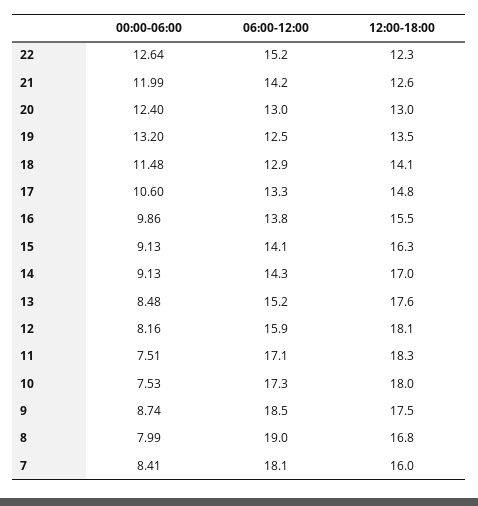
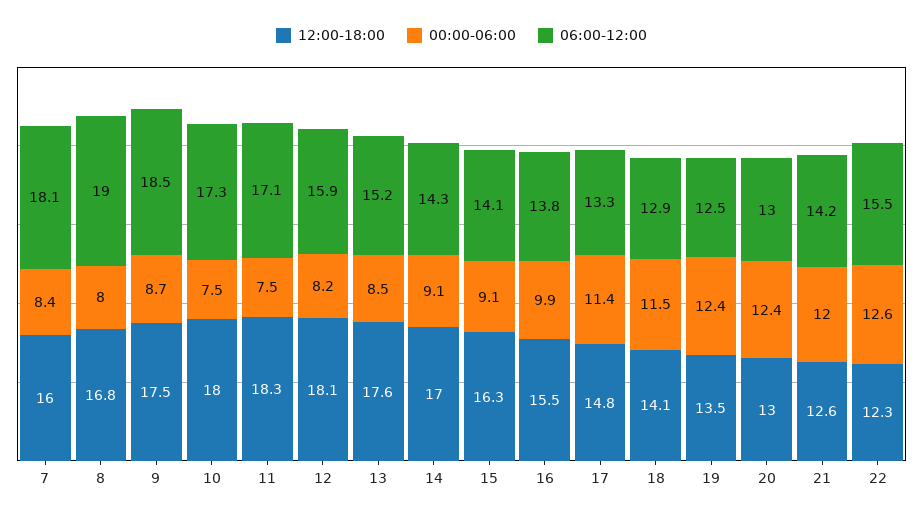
  {
    "00:00-06:00": {
      "22": 12.64,
      "21": 11.99,
      "20": 12.4,
-     "19": 13.2,
+     "19": 12.4,
      "18": 11.48,
-     "17": 10.6,
+     "17": 11.4,
      "16": 9.86,
      "15": 9.13,
      "14": 9.13,
      "13": 8.48,
      "12": 8.16,
      "11": 7.51,
      "10": 7.53,
      "9": 8.74,
      "8": 7.99,
      "7": 8.41
    },
    "06:00-12:00": {
-     "22": 15.2,
+     "22": 15.5,
      "21": 14.2,
      "20": 13,
      "19": 12.5,
      "18": 12.9,
      "17": 13.3,
      "16": 13.8,
      "15": 14.1,
      "14": 14.3,
      "13": 15.2,
      "12": 15.9,
      "11": 17.1,
      "10": 17.3,
      "9": 18.5,
      "8": 19,
      "7": 18.1
    },
    "12:00-18:00": {
      "22": 12.3,
      "21": 12.6,
      "20": 13,
      "19": 13.5,
      "18": 14.1,
      "17": 14.8,
      "16": 15.5,
      "15": 16.3,
      "14": 17,
      "13": 17.6,
      "12": 18.1,
      "11": 18.3,
      "10": 18,
      "9": 17.5,
      "8": 16.8,
      "7": 16
    }
  }

